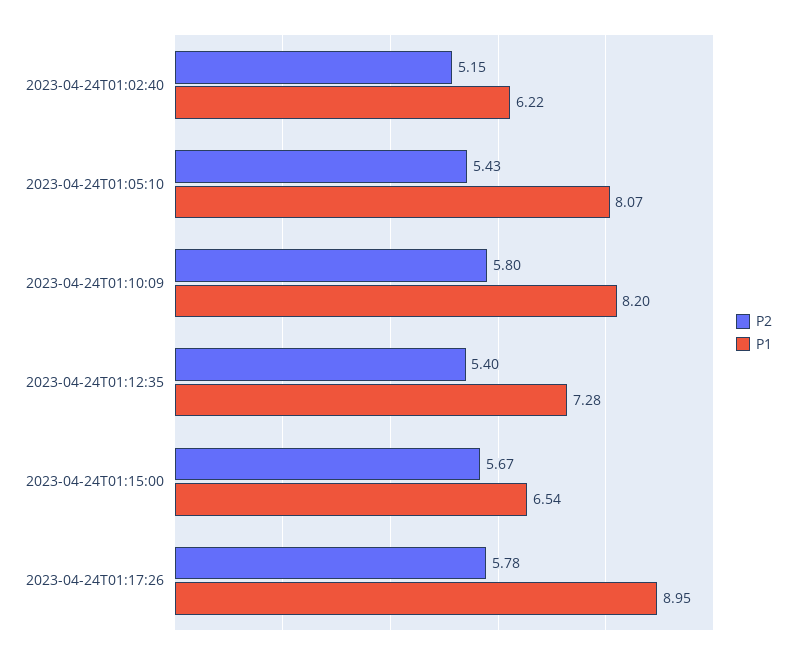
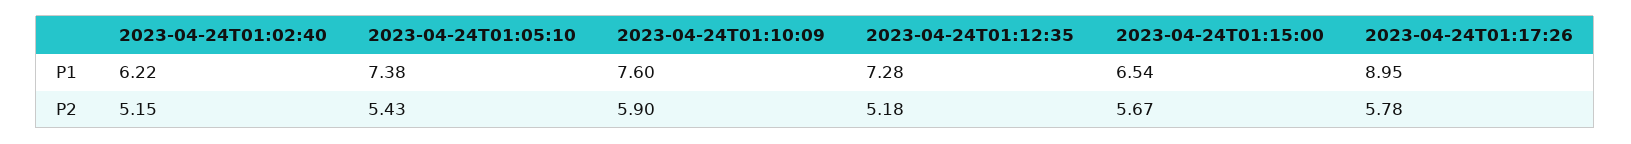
  {
    "P2": {
      "2023-04-24T01:02:40": 5.15,
      "2023-04-24T01:05:10": 5.43,
-     "2023-04-24T01:10:09": 5.8,
+     "2023-04-24T01:10:09": 5.9,
-     "2023-04-24T01:12:35": 5.4,
+     "2023-04-24T01:12:35": 5.18,
      "2023-04-24T01:15:00": 5.67,
      "2023-04-24T01:17:26": 5.78
    },
    "P1": {
      "2023-04-24T01:02:40": 6.22,
-     "2023-04-24T01:05:10": 8.07,
+     "2023-04-24T01:05:10": 7.38,
-     "2023-04-24T01:10:09": 8.2,
+     "2023-04-24T01:10:09": 7.6,
      "2023-04-24T01:12:35": 7.28,
      "2023-04-24T01:15:00": 6.54,
      "2023-04-24T01:17:26": 8.95
    }
  }

